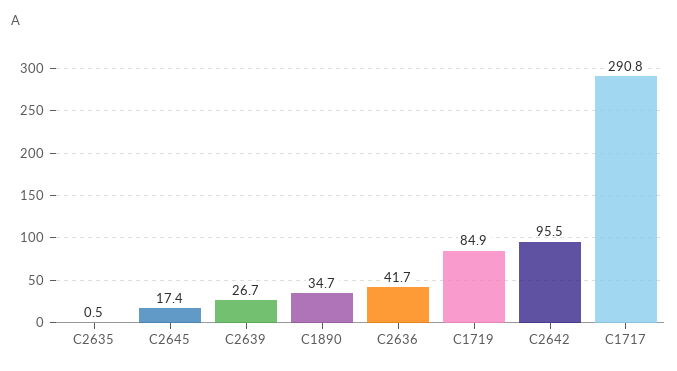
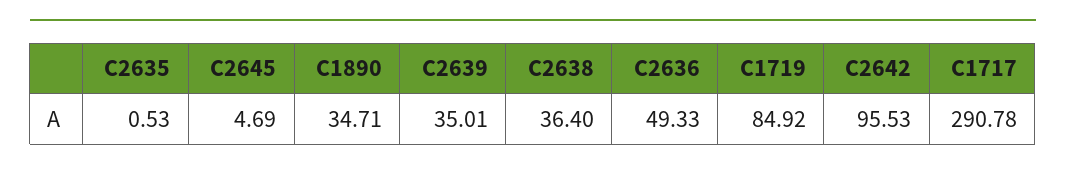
  {
    "C2635": 0.53,
-   "C2645": 17.4,
+   "C2645": 4.69,
-   "C2639": 26.7,
+   "C2639": 35.01,
    "C1890": 34.71,
-   "C2636": 41.7,
+   "C2636": 49.33,
    "C1719": 84.92,
    "C2642": 95.53,
-   "C1717": 290.78
+   "C1717": 290.78,
+   "C2638": 36.4
  }

